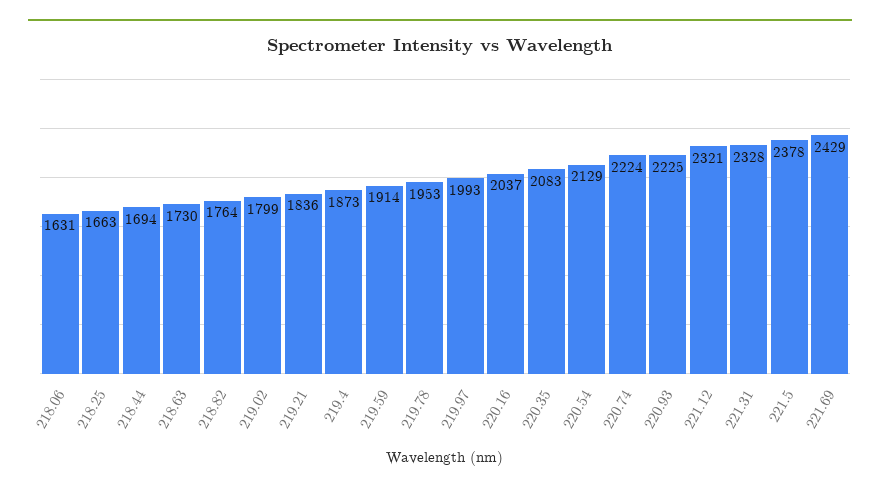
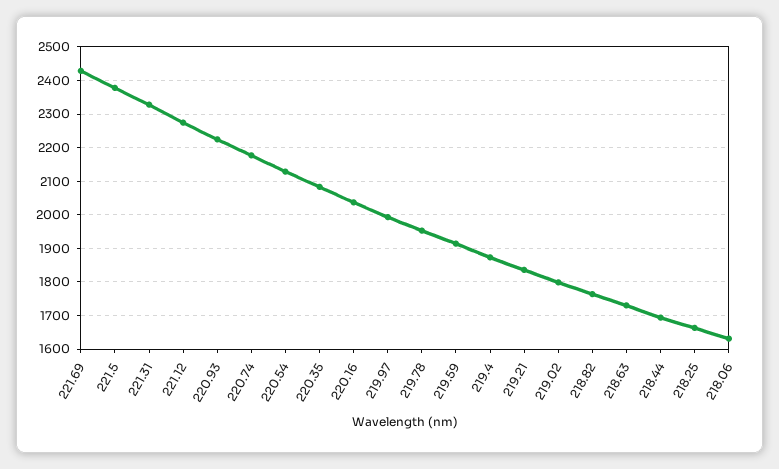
  {
    "218.06": 1631,
    "218.25": 1663,
    "218.44": 1694,
    "218.63": 1730,
    "218.82": 1764,
    "219.02": 1799,
    "219.21": 1836,
    "219.4": 1873,
    "219.59": 1914,
    "219.78": 1953,
    "219.97": 1993,
    "220.16": 2037,
    "220.35": 2083,
    "220.54": 2129,
-   "220.74": 2224,
+   "220.74": 2180,
    "220.93": 2225,
-   "221.12": 2321,
+   "221.12": 2280,
    "221.31": 2328,
    "221.5": 2378,
    "221.69": 2429
  }

